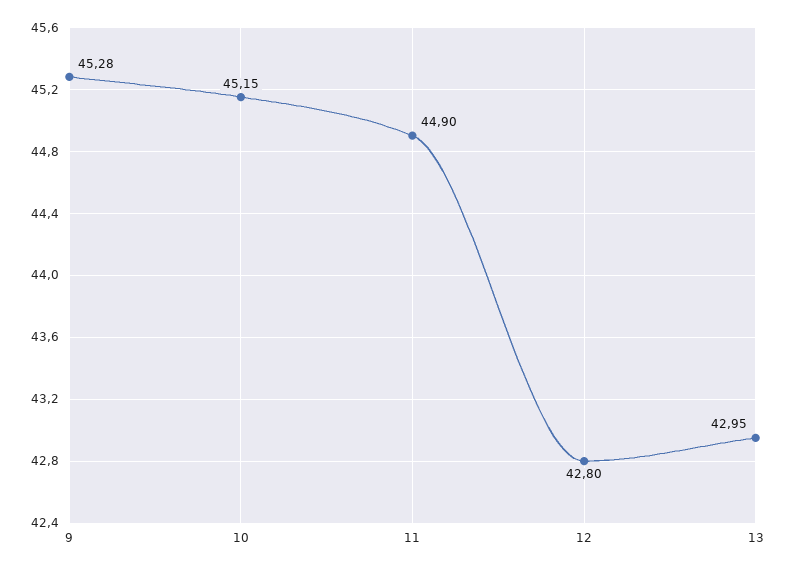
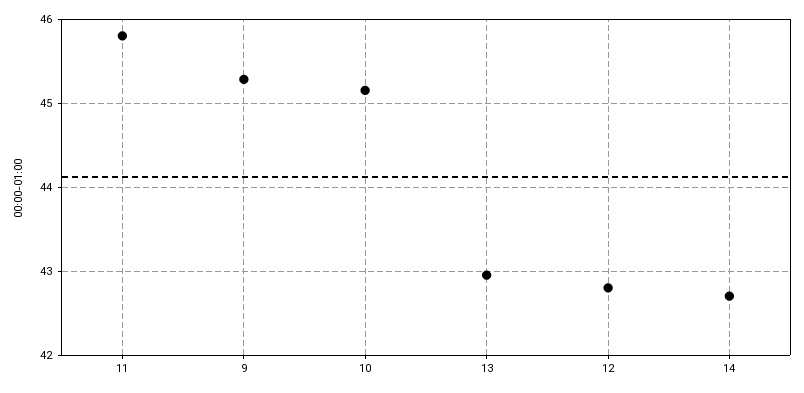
  {
    "9": 45.28,
    "10": 45.15,
-   "11": 44.9,
+   "11": 45.8,
    "12": 42.8,
-   "13": 42.95
+   "13": 42.95,
+   "14": 42.7
  }

